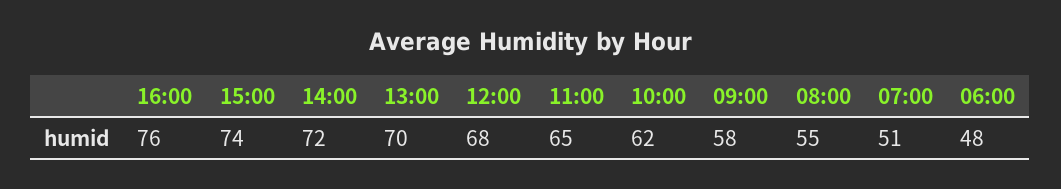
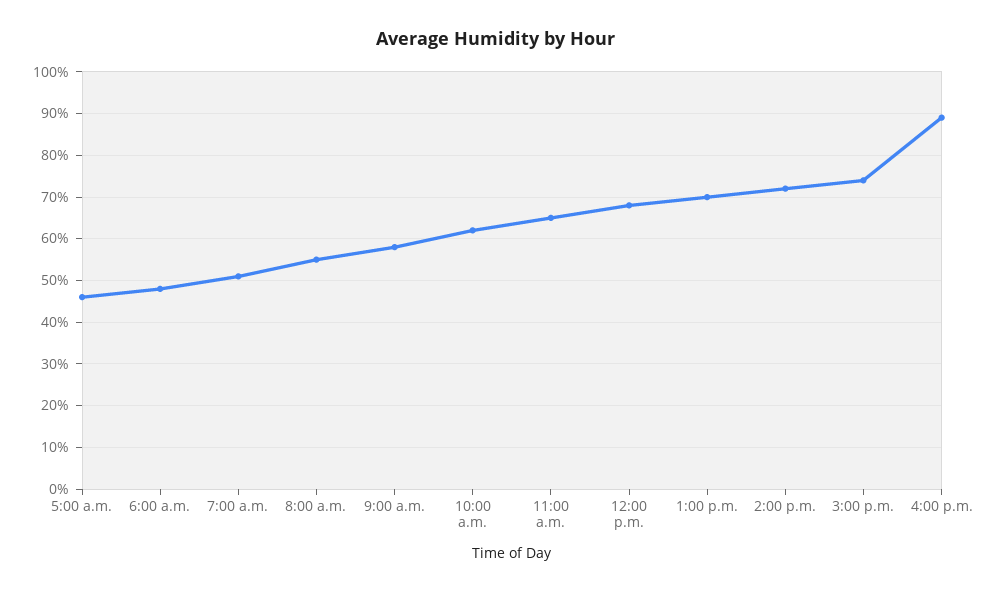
  {
-   "16:00": 76,
+   "16:00": 90,
    "15:00": 74,
    "14:00": 72,
    "13:00": 70,
    "12:00": 68,
    "11:00": 65,
    "10:00": 62,
    "09:00": 58,
    "08:00": 55,
    "07:00": 51,
-   "06:00": 48
+   "06:00": 48,
+   "5:00 a.m.": 45
  }

